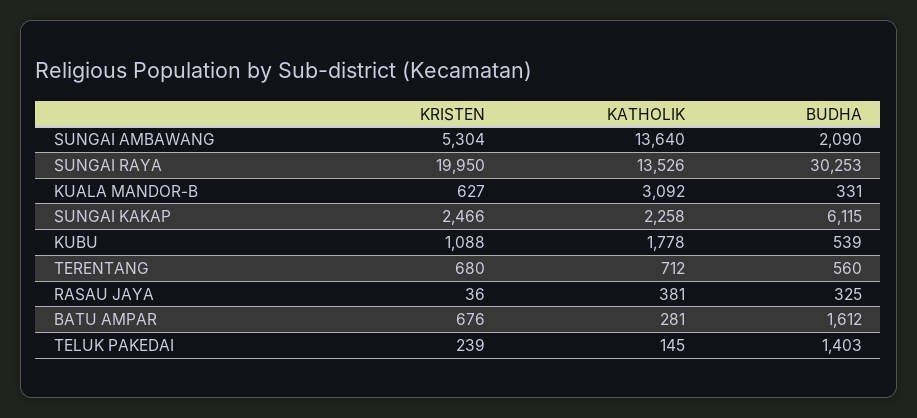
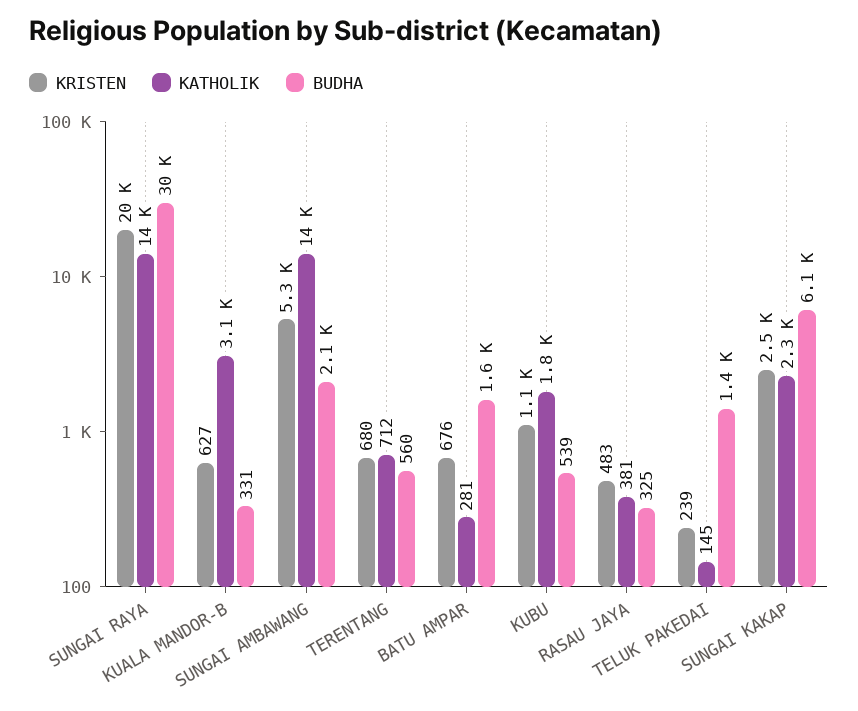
  {
    "KRISTEN": {
      "SUNGAI AMBAWANG": 5304,
      "SUNGAI RAYA": 19950,
      "KUALA MANDOR-B": 627,
      "SUNGAI KAKAP": 2466,
      "KUBU": 1088,
      "TERENTANG": 680,
-     "RASAU JAYA": 36,
+     "RASAU JAYA": 483,
      "BATU AMPAR": 676,
      "TELUK PAKEDAI": 239
    },
    "KATHOLIK": {
      "SUNGAI AMBAWANG": 13640,
      "SUNGAI RAYA": 13526,
      "KUALA MANDOR-B": 3092,
      "SUNGAI KAKAP": 2258,
      "KUBU": 1778,
      "TERENTANG": 712,
      "RASAU JAYA": 381,
      "BATU AMPAR": 281,
      "TELUK PAKEDAI": 145
    },
    "BUDHA": {
      "SUNGAI AMBAWANG": 2090,
      "SUNGAI RAYA": 30253,
      "KUALA MANDOR-B": 331,
      "SUNGAI KAKAP": 6115,
      "KUBU": 539,
      "TERENTANG": 560,
      "RASAU JAYA": 325,
      "BATU AMPAR": 1612,
      "TELUK PAKEDAI": 1403
    }
  }

